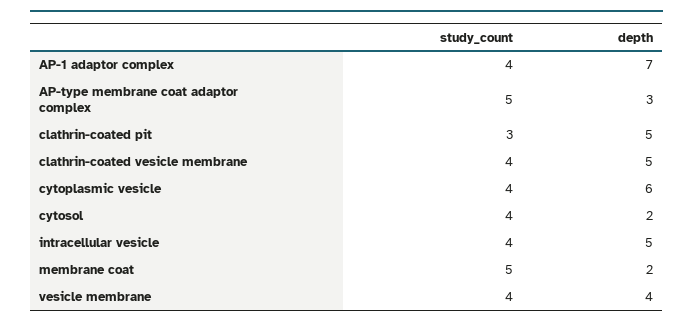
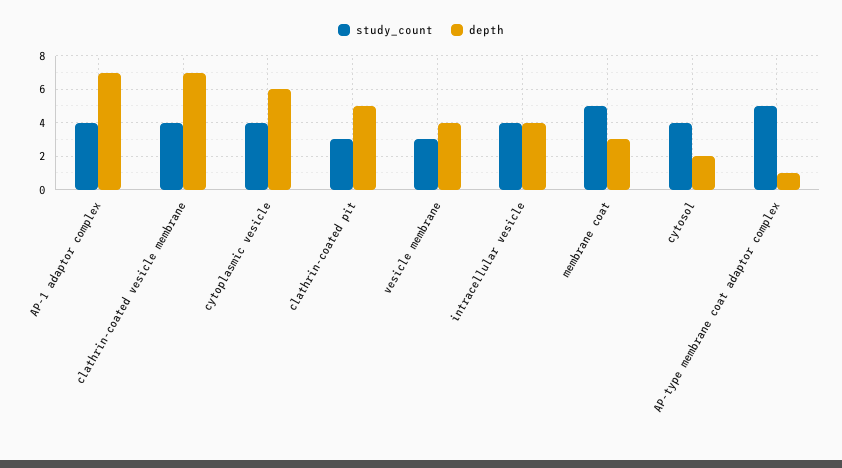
  {
    "study_count": {
      "AP-1 adaptor complex": 4,
      "AP-type membrane coat adaptor complex": 5,
      "clathrin-coated pit": 3,
      "clathrin-coated vesicle membrane": 4,
      "cytoplasmic vesicle": 4,
      "cytosol": 4,
      "intracellular vesicle": 4,
      "membrane coat": 5,
-     "vesicle membrane": 4
+     "vesicle membrane": 3
    },
    "depth": {
      "AP-1 adaptor complex": 7,
-     "AP-type membrane coat adaptor complex": 3,
+     "AP-type membrane coat adaptor complex": 1,
      "clathrin-coated pit": 5,
-     "clathrin-coated vesicle membrane": 5,
+     "clathrin-coated vesicle membrane": 7,
      "cytoplasmic vesicle": 6,
      "cytosol": 2,
-     "intracellular vesicle": 5,
+     "intracellular vesicle": 4,
-     "membrane coat": 2,
+     "membrane coat": 3,
      "vesicle membrane": 4
    }
  }

